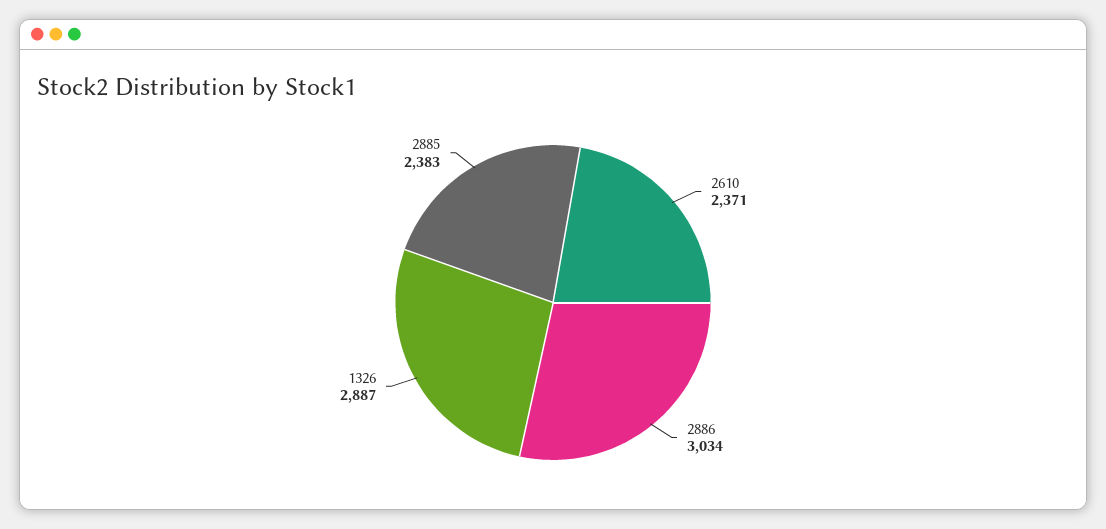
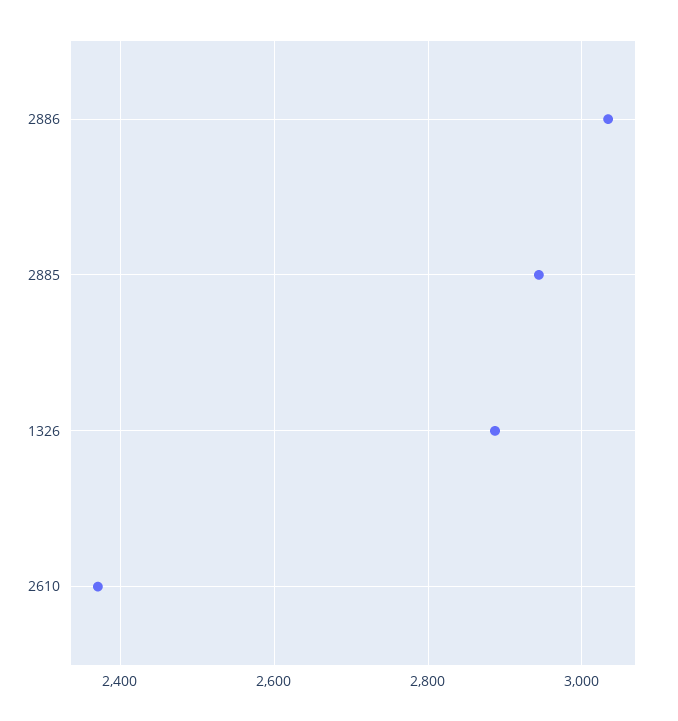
  {
    "2610": 2371,
    "2886": 3034,
    "1326": 2887,
-   "2885": 2383
+   "2885": 2940
  }

